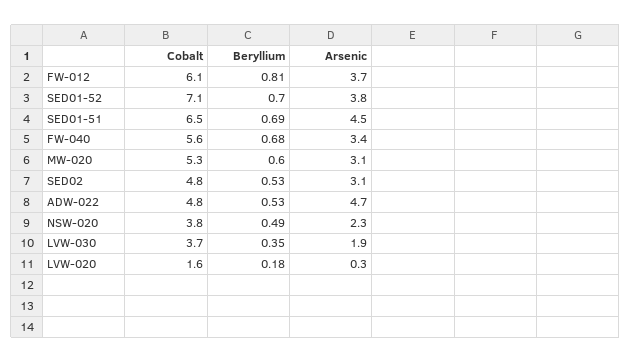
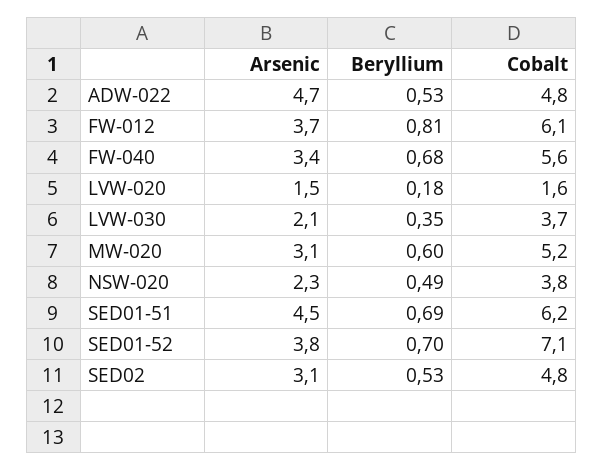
  {
    "Cobalt": {
      "FW-012": 6.1,
      "SED01-52": 7.1,
-     "SED01-51": 6.5,
+     "SED01-51": 6.2,
      "FW-040": 5.6,
-     "MW-020": 5.3,
+     "MW-020": 5.2,
      "SED02": 4.8,
      "ADW-022": 4.8,
      "NSW-020": 3.8,
      "LVW-030": 3.7,
      "LVW-020": 1.6
    },
    "Beryllium": {
      "FW-012": 0.81,
      "SED01-52": 0.7,
      "SED01-51": 0.69,
      "FW-040": 0.68,
      "MW-020": 0.6,
      "SED02": 0.53,
      "ADW-022": 0.53,
      "NSW-020": 0.49,
      "LVW-030": 0.35,
      "LVW-020": 0.18
    },
    "Arsenic": {
      "FW-012": 3.7,
      "SED01-52": 3.8,
      "SED01-51": 4.5,
      "FW-040": 3.4,
      "MW-020": 3.1,
      "SED02": 3.1,
      "ADW-022": 4.7,
      "NSW-020": 2.3,
-     "LVW-030": 1.9,
+     "LVW-030": 2.1,
-     "LVW-020": 0.3
+     "LVW-020": 1.5
    }
  }

